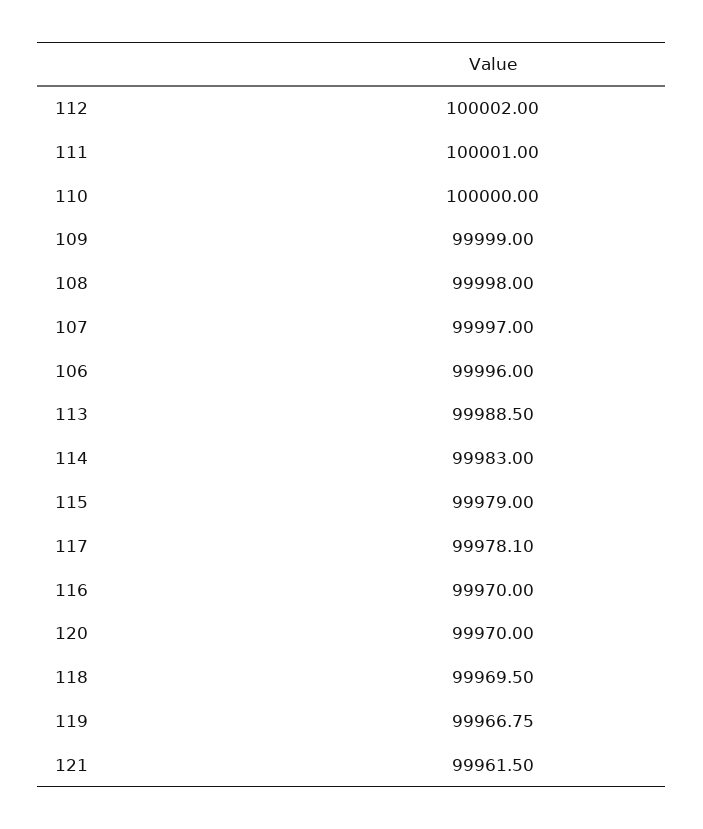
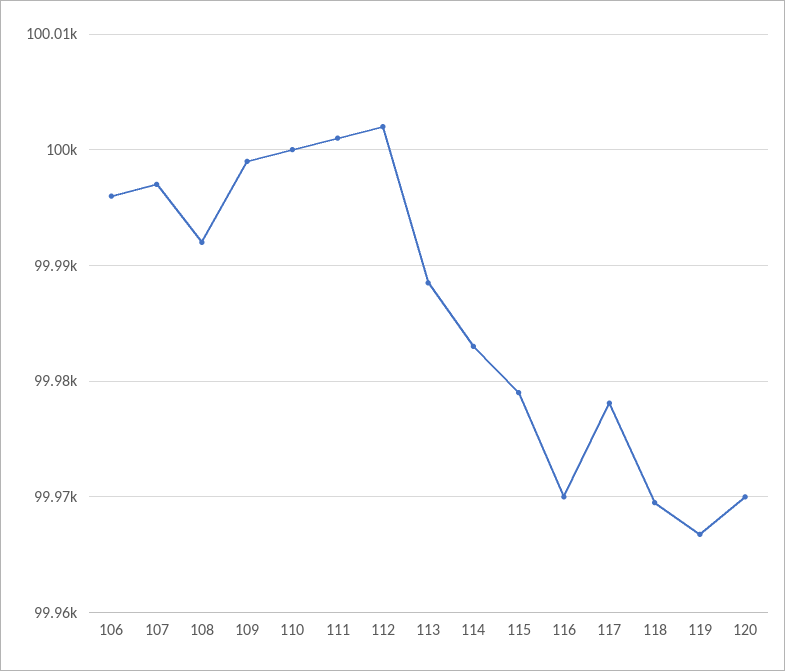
  {
    "112": 100002,
    "111": 100001,
    "110": 100000,
    "109": 99999,
-   "108": 99998,
+   "108": 99992,
    "107": 99997,
    "106": 99996,
    "113": 99988.5,
    "114": 99983,
    "115": 99979,
    "117": 99978.1,
    "116": 99970,
    "120": 99970,
    "118": 99969.5,
-   "119": 99966.75,
+   "119": 99966.75
-   "121": 99961.5
  }

